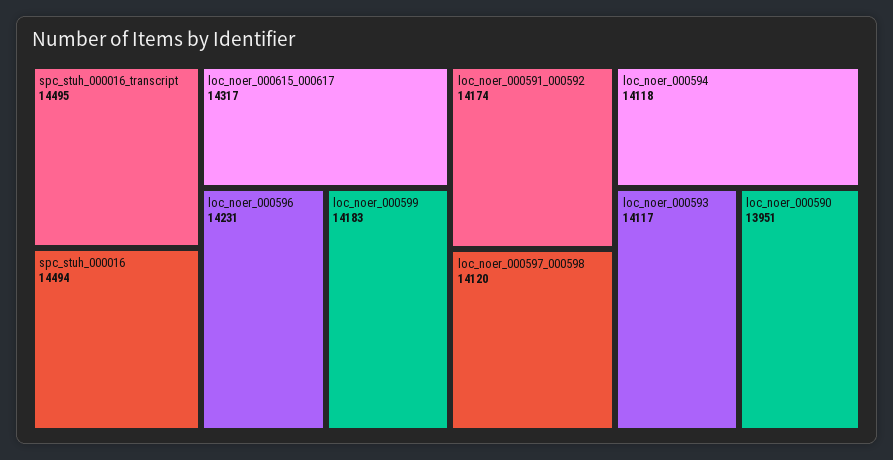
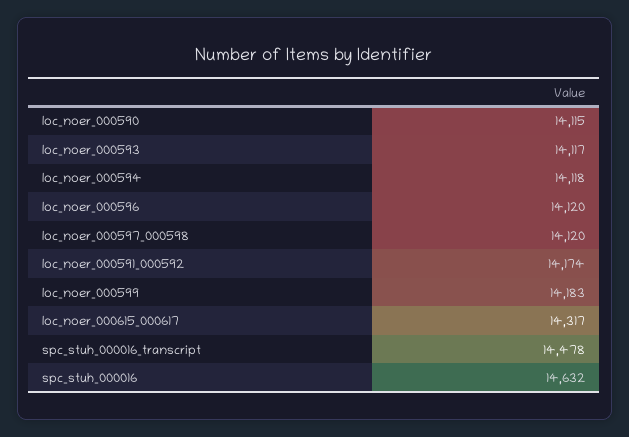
  {
-   "spc_stuh_000016_transcript": 14495,
+   "spc_stuh_000016_transcript": 14478,
-   "spc_stuh_000016": 14494,
+   "spc_stuh_000016": 14632,
    "loc_noer_000615_000617": 14317,
-   "loc_noer_000596": 14231,
+   "loc_noer_000596": 14120,
    "loc_noer_000599": 14183,
    "loc_noer_000591_000592": 14174,
    "loc_noer_000597_000598": 14120,
    "loc_noer_000594": 14118,
    "loc_noer_000593": 14117,
-   "loc_noer_000590": 13951
+   "loc_noer_000590": 14115
  }

